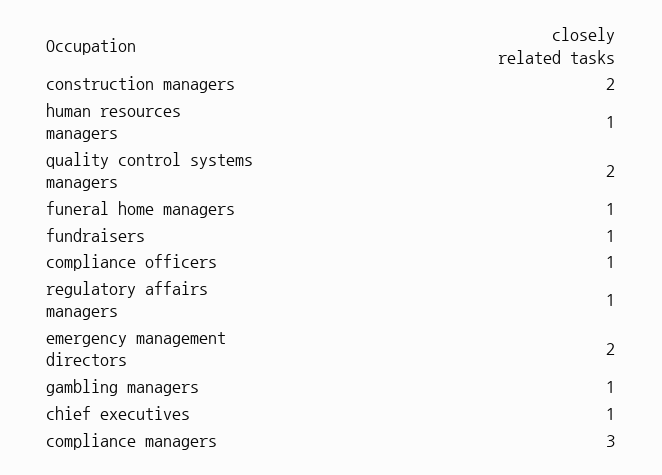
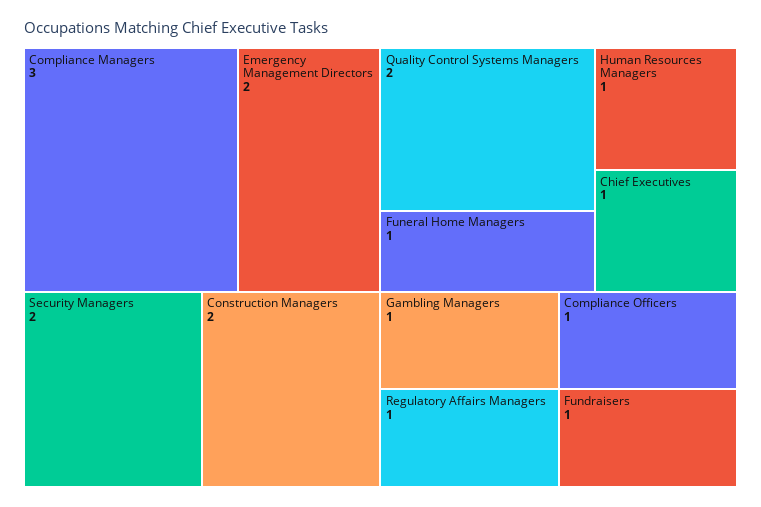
  {
    "construction managers": 2,
    "human resources managers": 1,
    "quality control systems managers": 2,
    "funeral home managers": 1,
    "fundraisers": 1,
    "compliance officers": 1,
    "regulatory affairs managers": 1,
    "emergency management directors": 2,
    "gambling managers": 1,
    "chief executives": 1,
-   "compliance managers": 3
+   "compliance managers": 3,
+   "Security Managers": 2
  }

